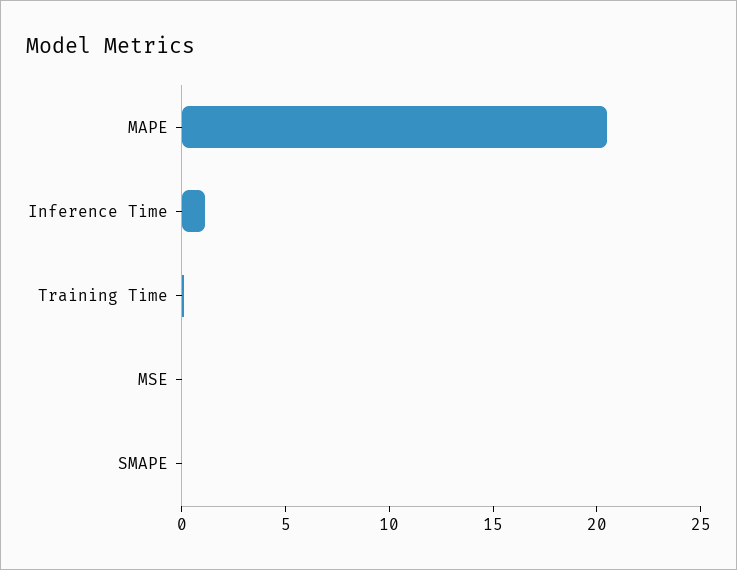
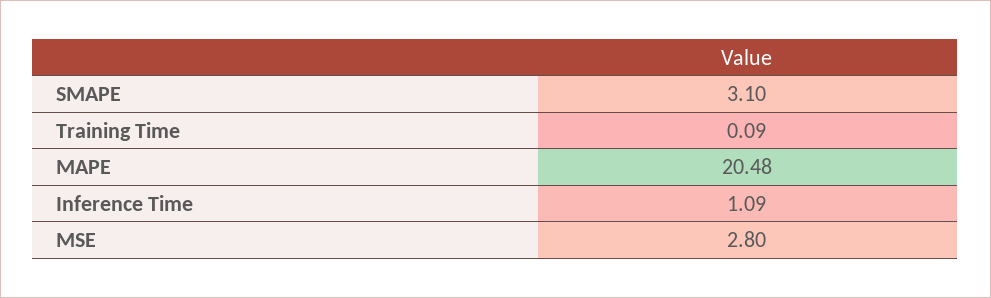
  {
    "MAPE": 20.48,
    "Inference Time": 1.09,
    "Training Time": 0.09,
-   "MSE": 0,
+   "MSE": 2.8,
-   "SMAPE": 0
+   "SMAPE": 3.1
  }

